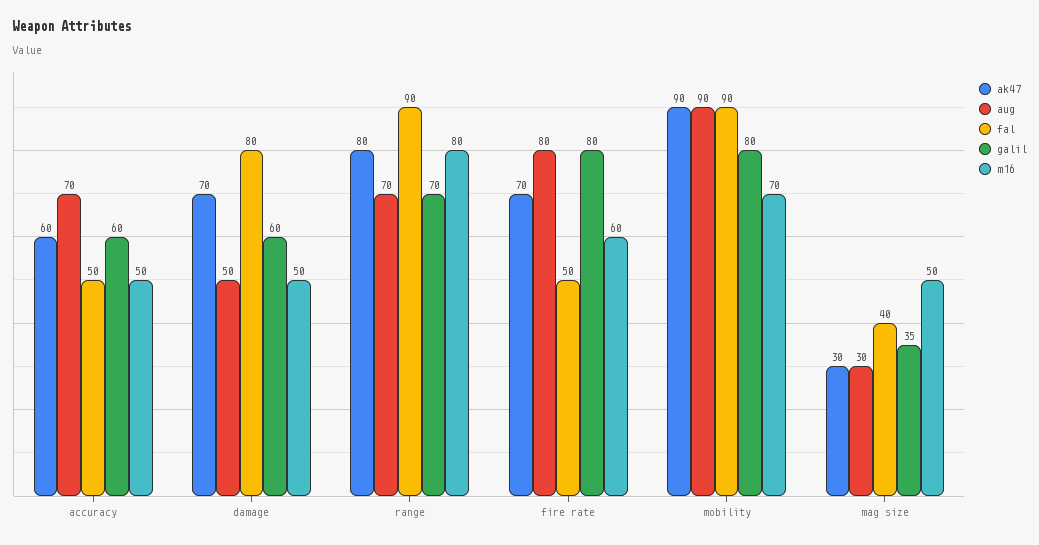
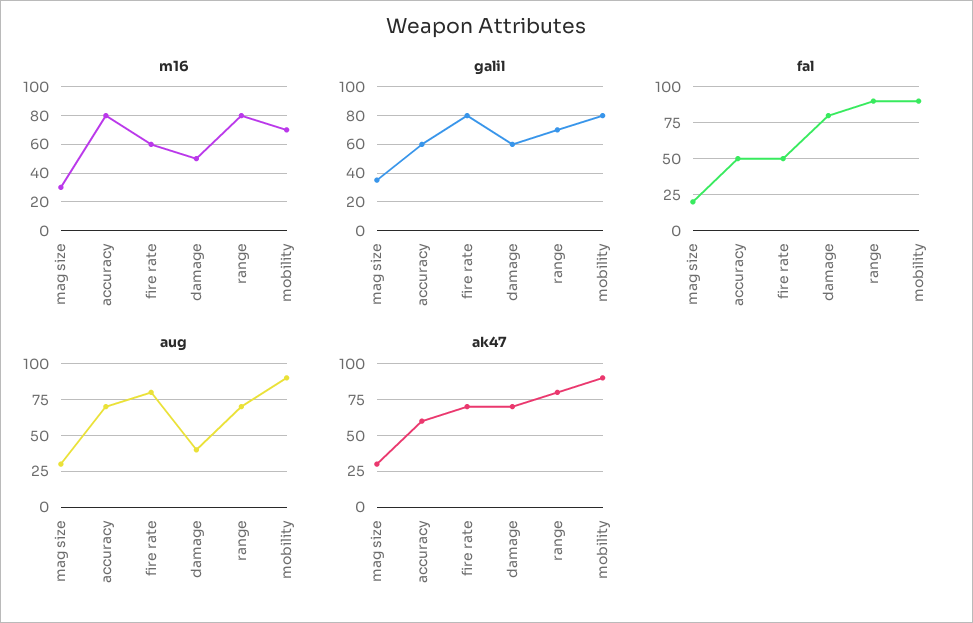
  {
    "ak47": {
      "accuracy": 60,
      "damage": 70,
      "range": 80,
      "fire rate": 70,
      "mobility": 90,
      "mag size": 30
    },
    "aug": {
      "accuracy": 70,
-     "damage": 50,
+     "damage": 40,
      "range": 70,
      "fire rate": 80,
      "mobility": 90,
      "mag size": 30
    },
    "fal": {
      "accuracy": 50,
      "damage": 80,
      "range": 90,
      "fire rate": 50,
      "mobility": 90,
-     "mag size": 40
+     "mag size": 20
    },
    "galil": {
      "accuracy": 60,
      "damage": 60,
      "range": 70,
      "fire rate": 80,
      "mobility": 80,
      "mag size": 35
    },
    "m16": {
-     "accuracy": 50,
+     "accuracy": 80,
      "damage": 50,
      "range": 80,
      "fire rate": 60,
      "mobility": 70,
-     "mag size": 50
+     "mag size": 30
    }
  }

